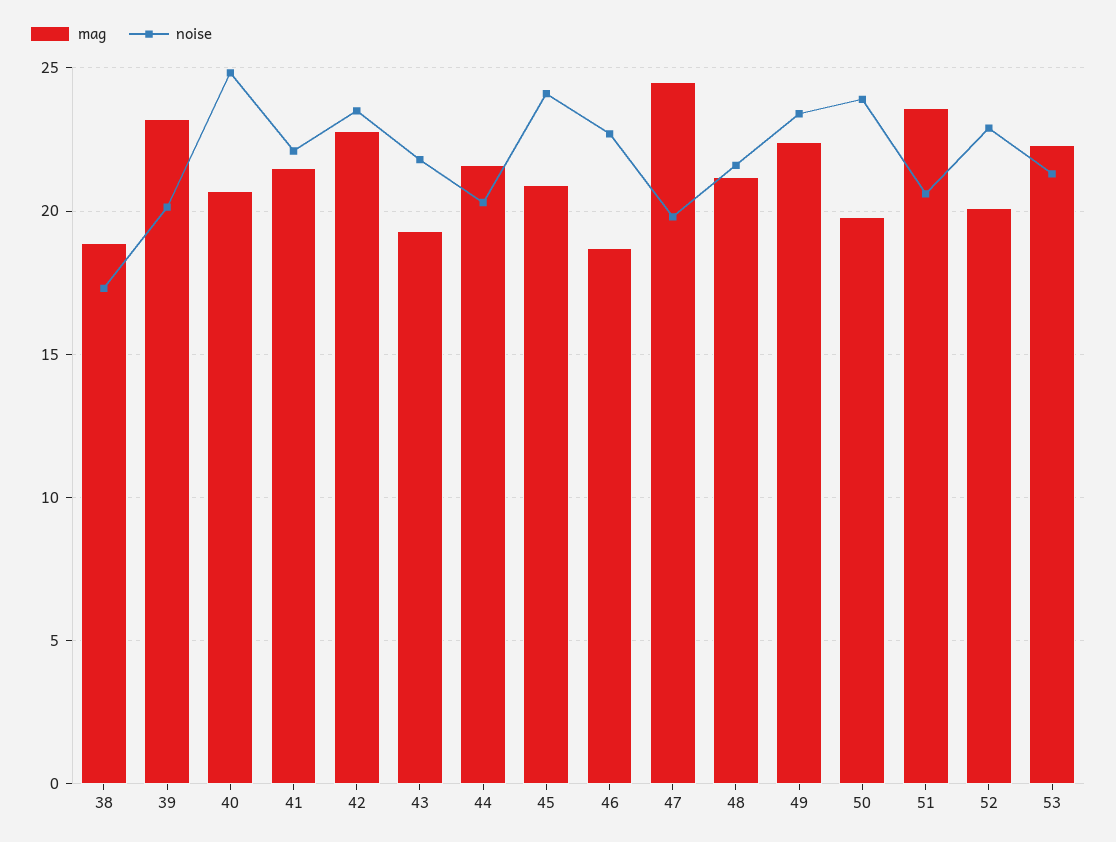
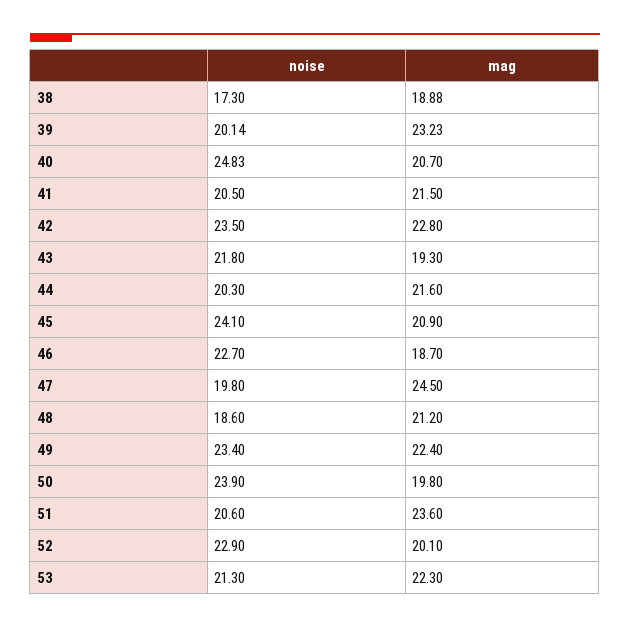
  {
    "mag": {
      "38": 18.88,
      "39": 23.23,
      "40": 20.7,
      "41": 21.5,
      "42": 22.8,
      "43": 19.3,
      "44": 21.6,
      "45": 20.9,
      "46": 18.7,
      "47": 24.5,
      "48": 21.2,
      "49": 22.4,
      "50": 19.8,
      "51": 23.6,
      "52": 20.1,
      "53": 22.3
    },
    "noise": {
      "38": 17.3,
      "39": 20.14,
      "40": 24.83,
-     "41": 22,
+     "41": 20.5,
      "42": 23.5,
      "43": 21.8,
      "44": 20.3,
      "45": 24.1,
      "46": 22.7,
      "47": 19.8,
-     "48": 21.5,
+     "48": 18.6,
      "49": 23.4,
      "50": 23.9,
      "51": 20.6,
      "52": 22.9,
      "53": 21.3
    }
  }

